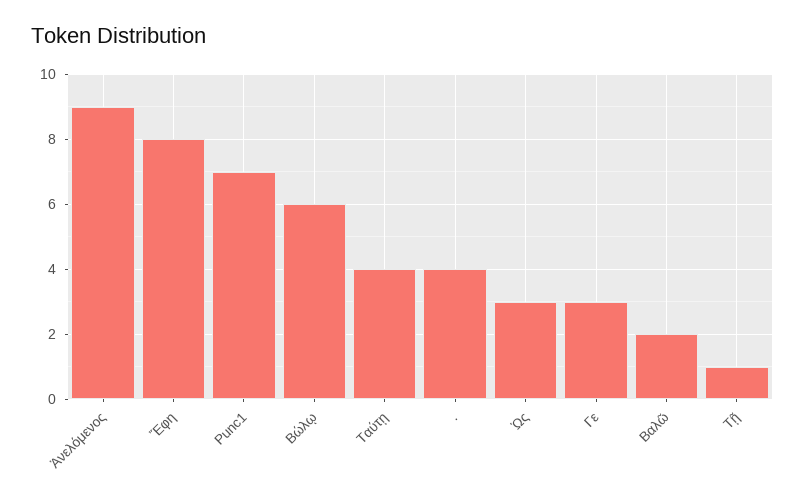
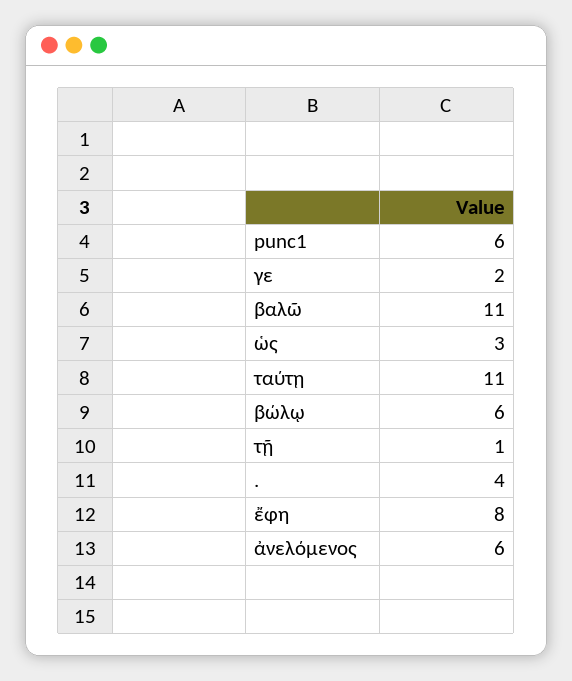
  {
-   "Ἀνελόμενος": 9,
+   "Ἀνελόμενος": 6,
    "Ἔφη": 8,
-   "Punc1": 7,
+   "Punc1": 6,
    "Βώλῳ": 6,
-   "Ταύτῃ": 4,
+   "Ταύτῃ": 11,
    ".": 4,
    "Ὡς": 3,
-   "Γε": 3,
+   "Γε": 2,
-   "Βαλῶ": 2,
+   "Βαλῶ": 11,
    "Τῇ": 1
  }

